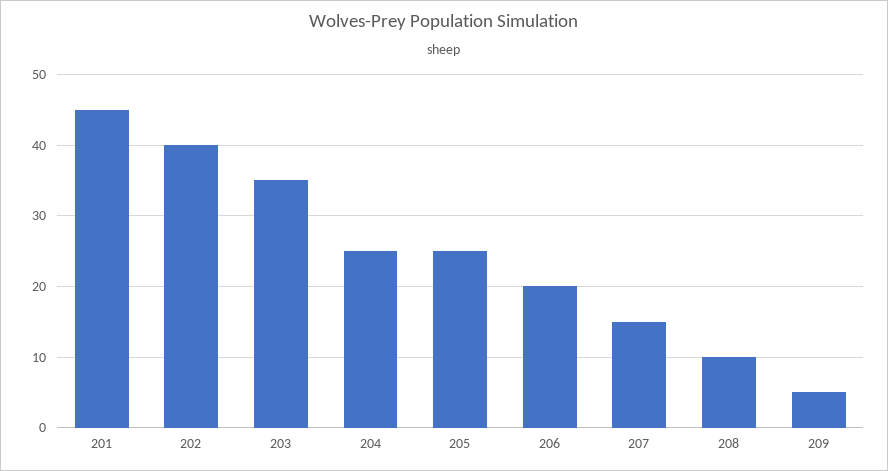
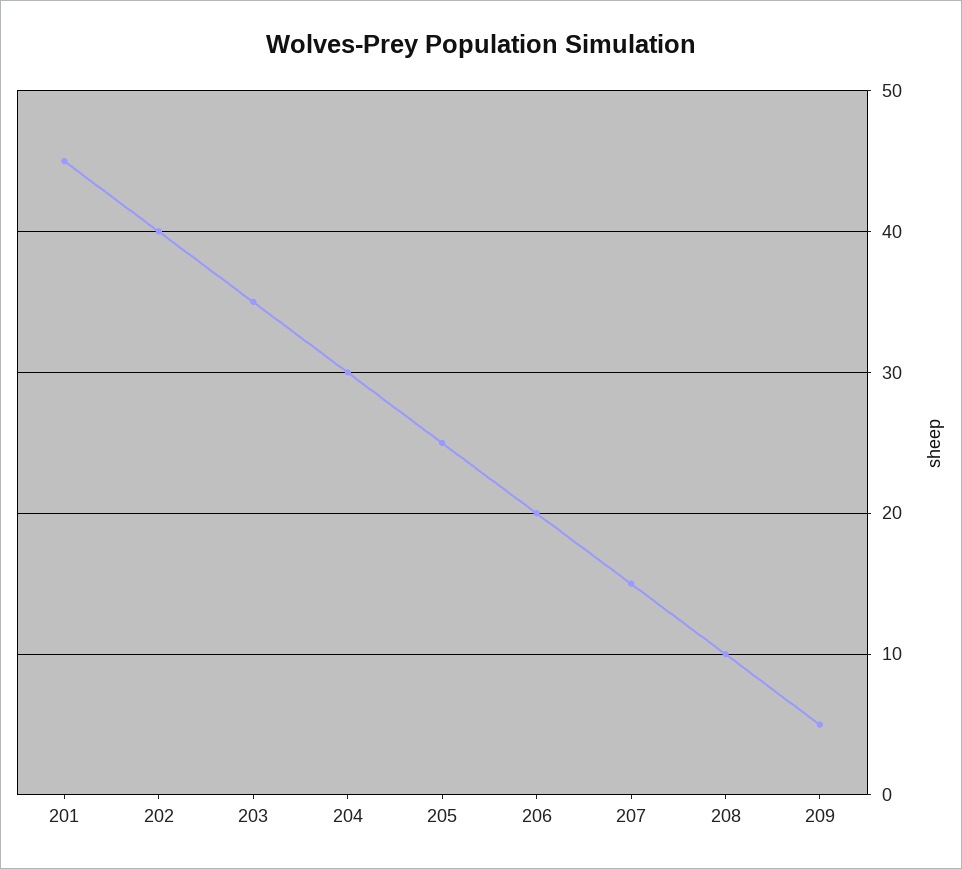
  {
    "201": 45,
    "202": 40,
    "203": 35,
-   "204": 25,
+   "204": 30,
    "205": 25,
    "206": 20,
    "207": 15,
    "208": 10,
    "209": 5
  }

